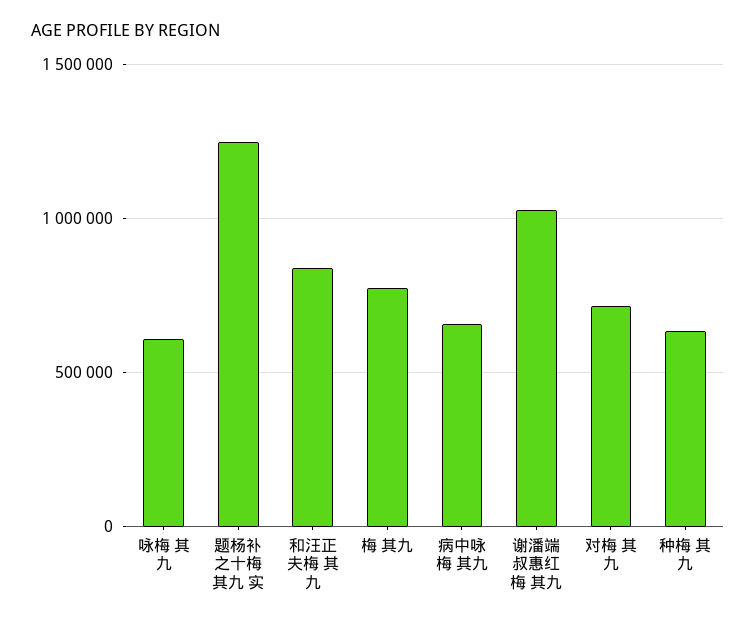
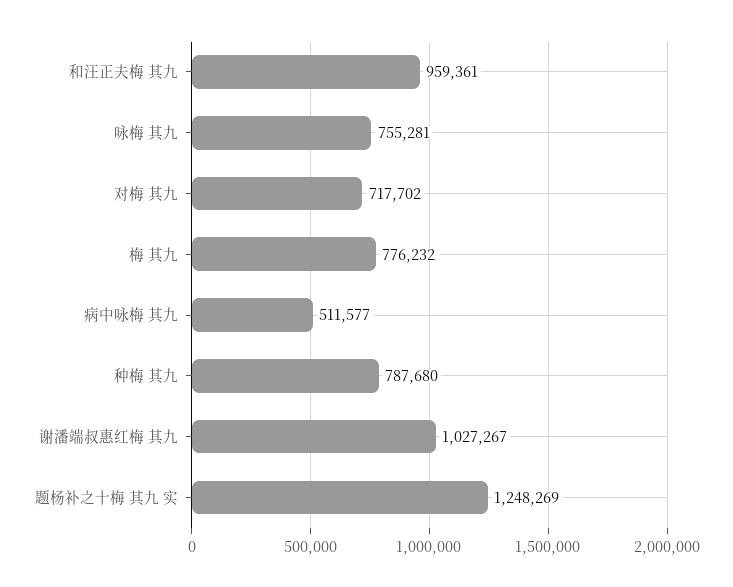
  {
-   "咏梅 其九": 600000,
+   "咏梅 其九": 755281,
    "题杨补之十梅 其九 实": 1248269,
-   "和汪正夫梅 其九": 850000,
+   "和汪正夫梅 其九": 959361,
    "梅 其九": 776232,
-   "病中咏梅 其九": 650000,
+   "病中咏梅 其九": 511577,
    "谢潘端叔惠红梅 其九": 1027267,
    "对梅 其九": 717702,
-   "种梅 其九": 650000
+   "种梅 其九": 787680
  }

